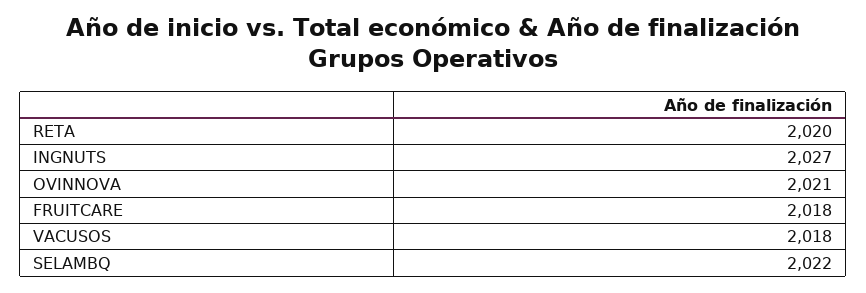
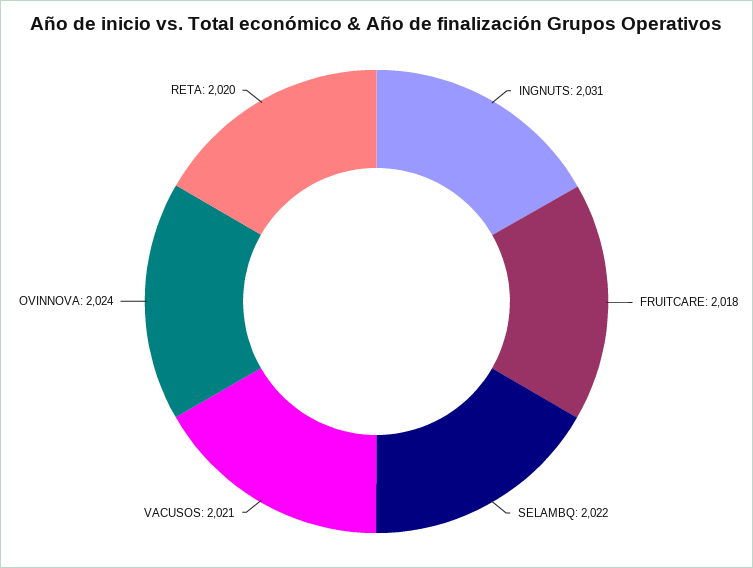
  {
    "RETA": 2020,
-   "INGNUTS": 2027,
+   "INGNUTS": 2031,
-   "OVINNOVA": 2021,
+   "OVINNOVA": 2024,
    "FRUITCARE": 2018,
-   "VACUSOS": 2018,
+   "VACUSOS": 2021,
    "SELAMBQ": 2022
  }

